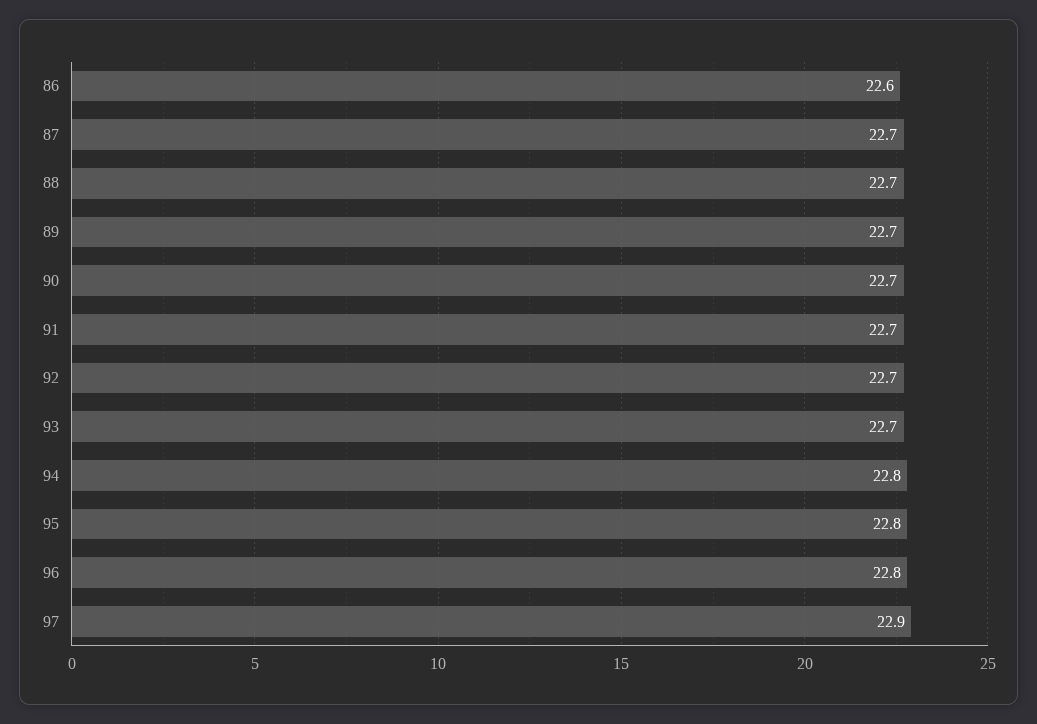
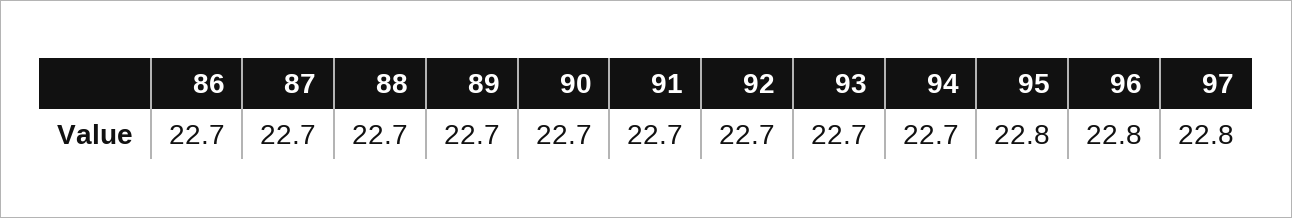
  {
-   "86": 22.6,
+   "86": 22.7,
    "87": 22.7,
    "88": 22.7,
    "89": 22.7,
    "90": 22.7,
    "91": 22.7,
    "92": 22.7,
    "93": 22.7,
-   "94": 22.8,
+   "94": 22.7,
    "95": 22.8,
    "96": 22.8,
-   "97": 22.9
+   "97": 22.8
  }

